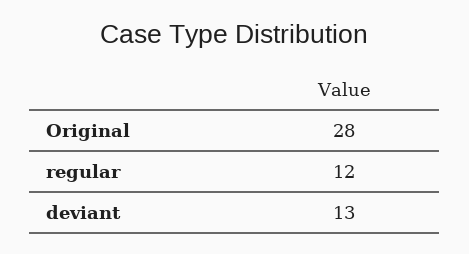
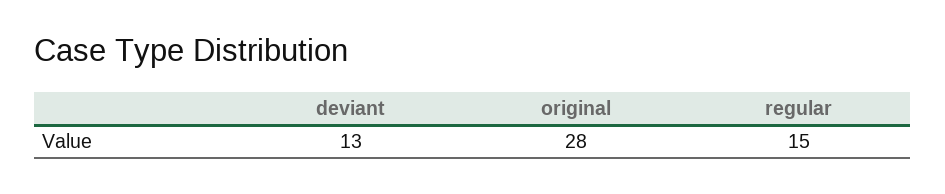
  {
    "Original": 28,
-   "regular": 12,
+   "regular": 15,
    "deviant": 13
  }

